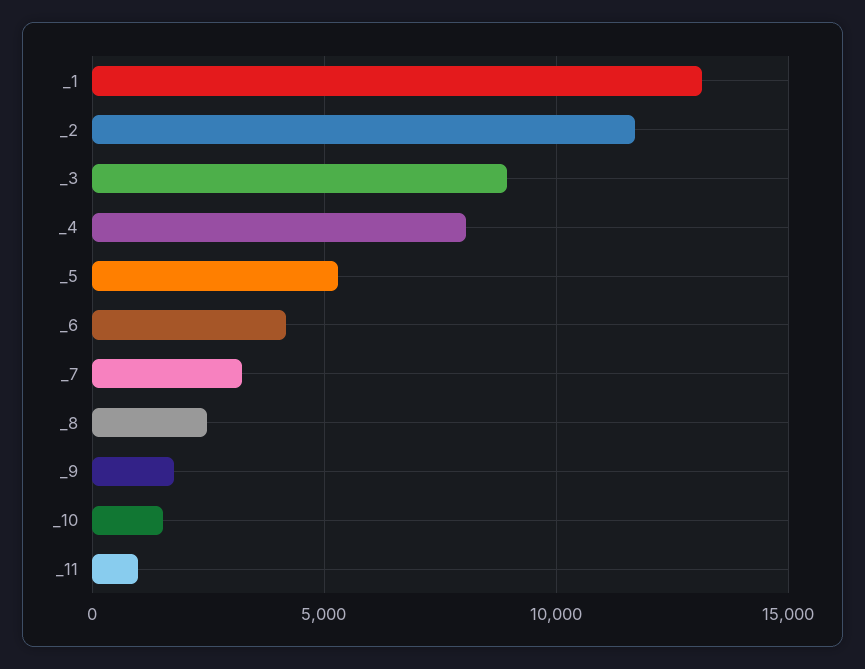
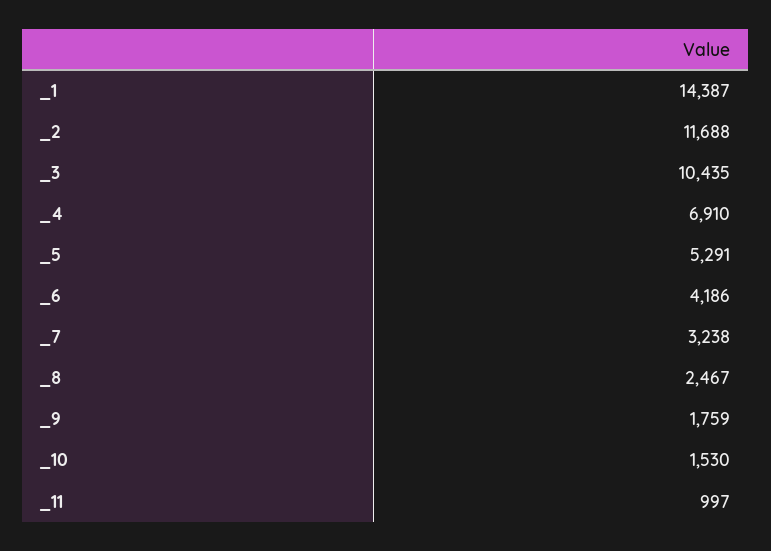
  {
-   "_1": 13000,
+   "_1": 14387,
    "_2": 11688,
-   "_3": 9000,
+   "_3": 10435,
-   "_4": 8000,
+   "_4": 6910,
    "_5": 5291,
    "_6": 4186,
    "_7": 3238,
    "_8": 2467,
    "_9": 1759,
    "_10": 1530,
    "_11": 997
  }

